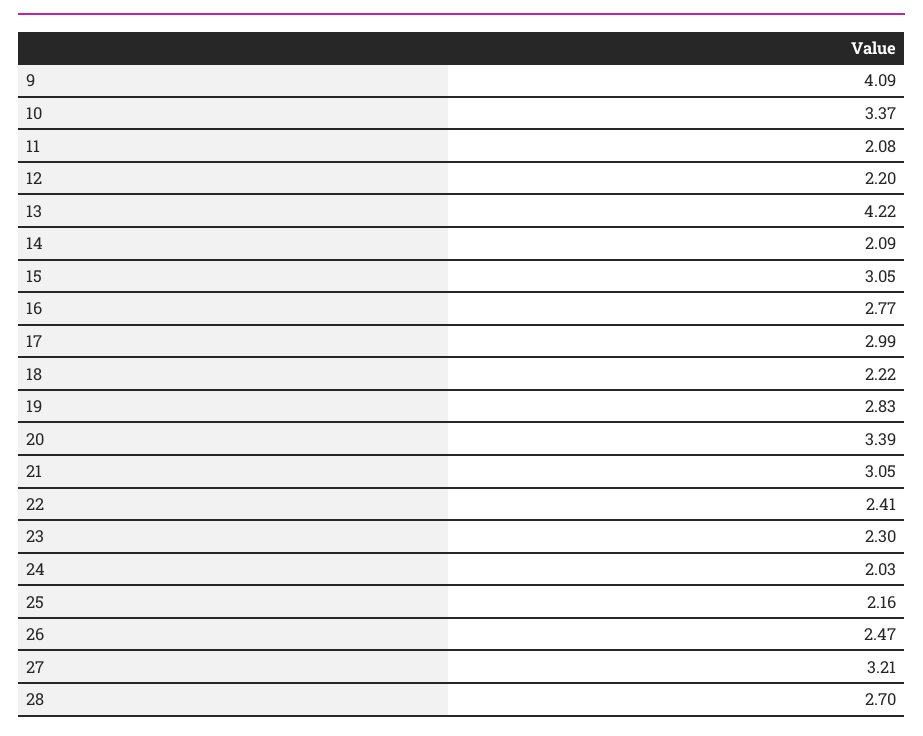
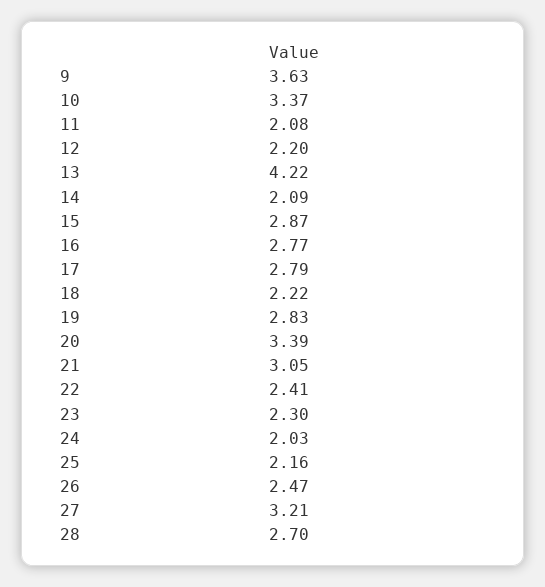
  {
-   "9": 4.09,
+   "9": 3.63,
    "10": 3.37,
    "11": 2.08,
    "12": 2.2,
    "13": 4.22,
    "14": 2.09,
-   "15": 3.05,
+   "15": 2.87,
    "16": 2.77,
-   "17": 2.99,
+   "17": 2.79,
    "18": 2.22,
    "19": 2.83,
    "20": 3.39,
    "21": 3.05,
    "22": 2.41,
    "23": 2.3,
    "24": 2.03,
    "25": 2.16,
    "26": 2.47,
    "27": 3.21,
    "28": 2.7
  }

